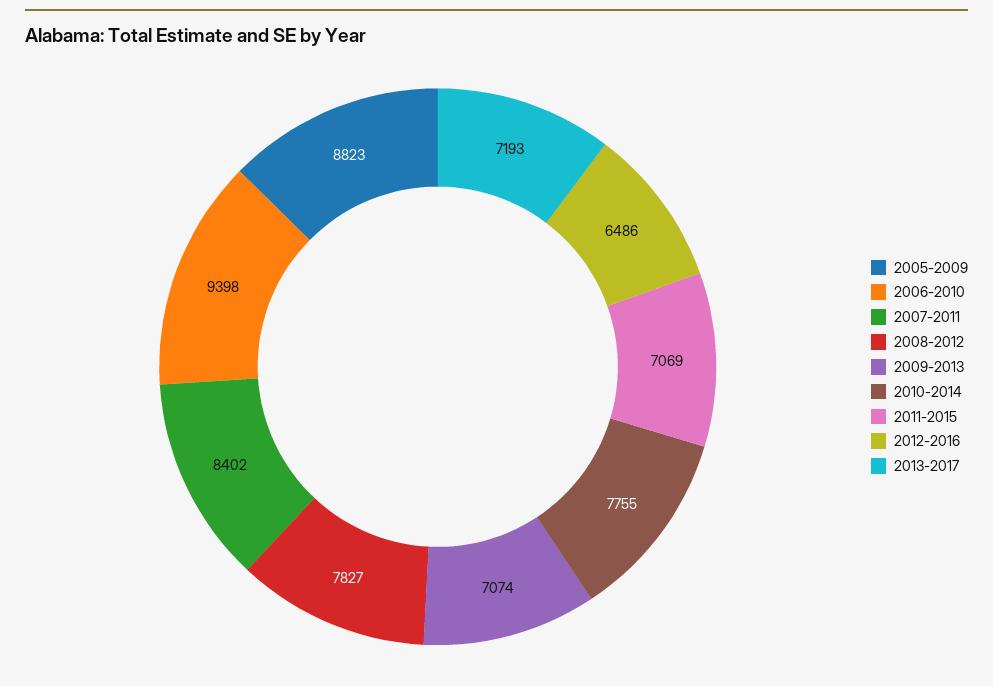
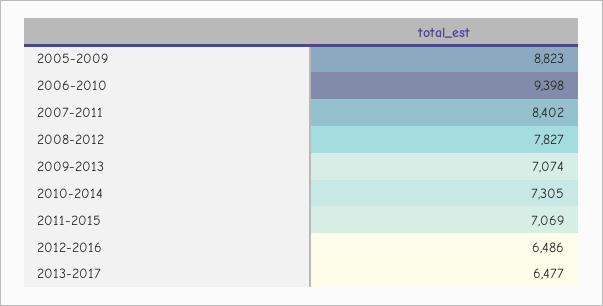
  {
    "2005-2009": 8823,
    "2006-2010": 9398,
    "2007-2011": 8402,
    "2008-2012": 7827,
    "2009-2013": 7074,
-   "2010-2014": 7755,
+   "2010-2014": 7305,
    "2011-2015": 7069,
    "2012-2016": 6486,
-   "2013-2017": 7193
+   "2013-2017": 6477
  }

